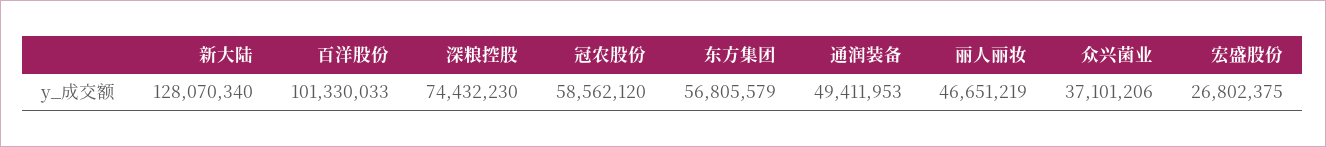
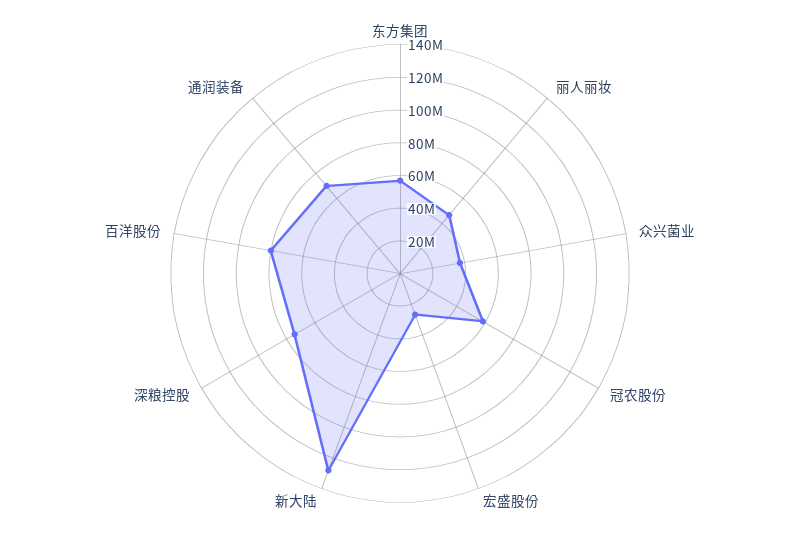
  {
    "新大陆": 128070340,
-   "百洋股份": 101330033,
+   "百洋股份": 80000000,
    "深粮控股": 74432230,
    "冠农股份": 58562120,
    "东方集团": 56805579,
-   "通润装备": 49411953,
+   "通润装备": 70000000,
    "丽人丽妆": 46651219,
    "众兴菌业": 37101206,
    "宏盛股份": 26802375
  }

